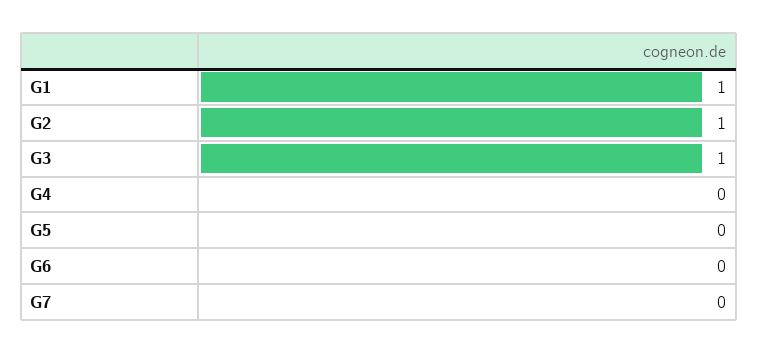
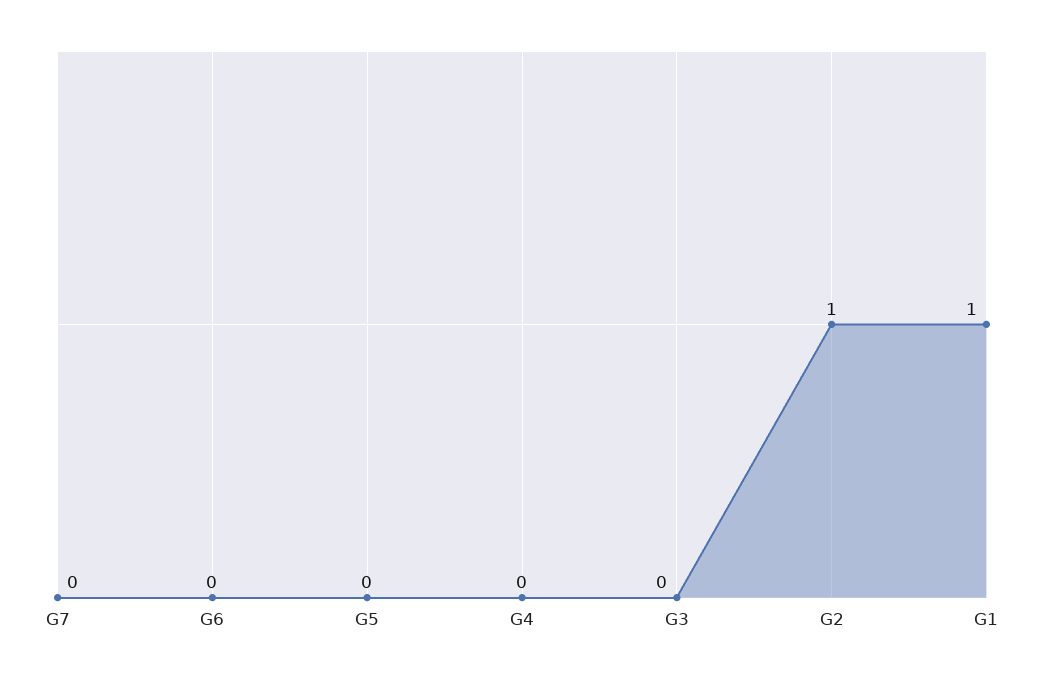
  {
    "G1": 1,
    "G2": 1,
-   "G3": 1,
+   "G3": 0,
    "G4": 0,
    "G5": 0,
    "G6": 0,
    "G7": 0
  }

